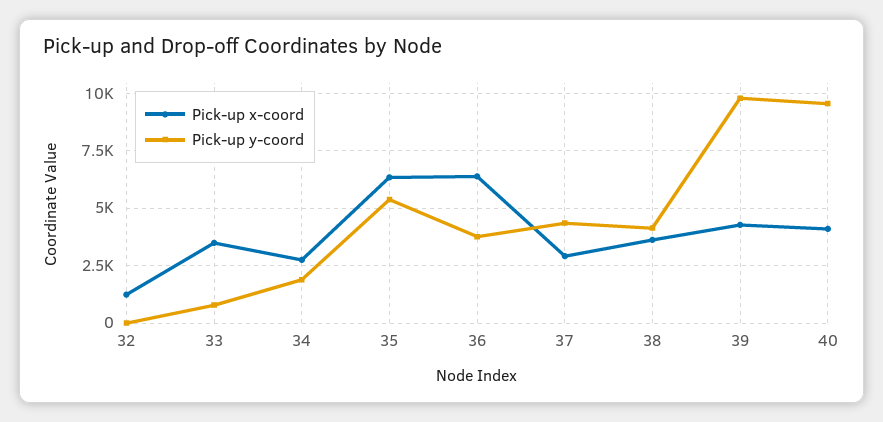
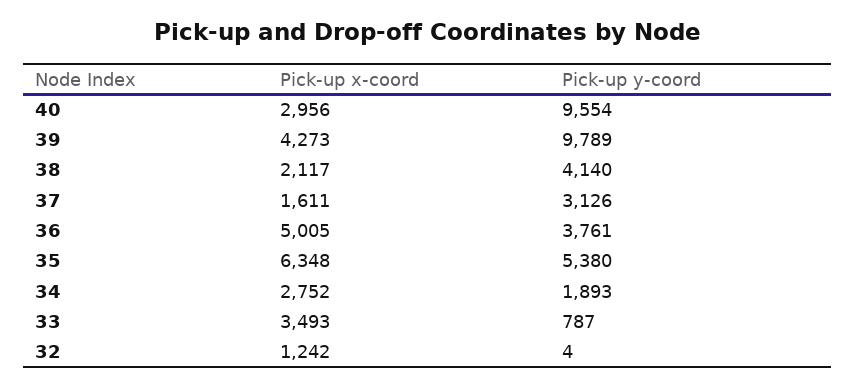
  {
    "Pick-up x-coord": {
      "32": 1242,
      "33": 3493,
      "34": 2752,
      "35": 6348,
-     "36": 6500,
+     "36": 5005,
-     "37": 3000,
+     "37": 1611,
-     "38": 3500,
+     "38": 2117,
      "39": 4273,
-     "40": 4000
+     "40": 2956
    },
    "Pick-up y-coord": {
      "32": 4,
      "33": 787,
      "34": 1893,
      "35": 5380,
      "36": 3761,
-     "37": 4500,
+     "37": 3126,
      "38": 4140,
      "39": 9789,
      "40": 9554
    }
  }

